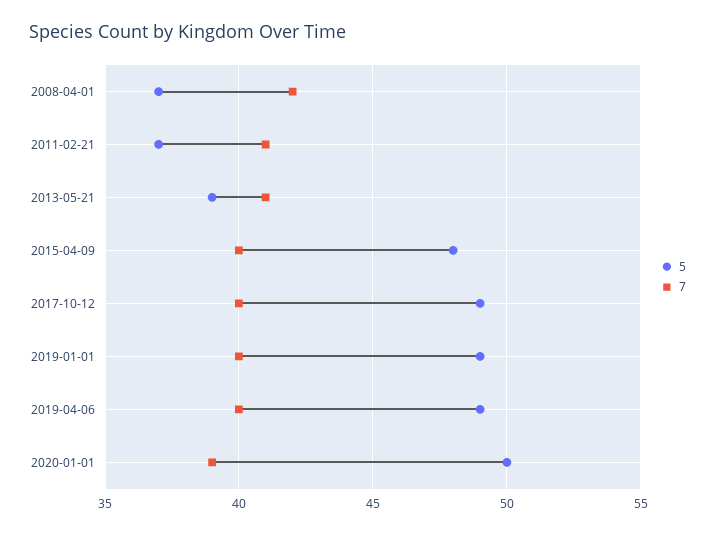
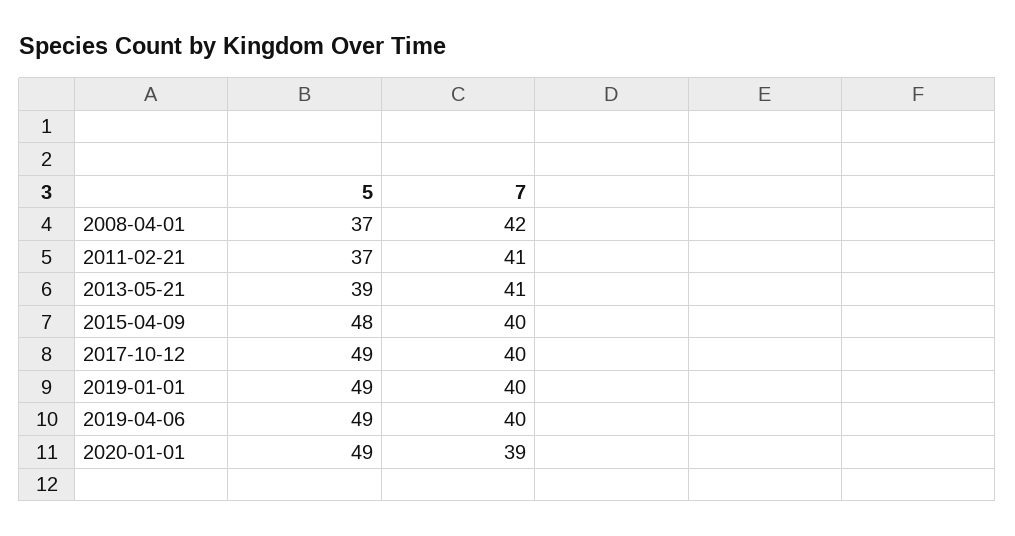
  {
    "5": {
      "2008-04-01": 37,
      "2011-02-21": 37,
      "2013-05-21": 39,
      "2015-04-09": 48,
      "2017-10-12": 49,
      "2019-01-01": 49,
      "2019-04-06": 49,
-     "2020-01-01": 50
+     "2020-01-01": 49
    },
    "7": {
      "2008-04-01": 42,
      "2011-02-21": 41,
      "2013-05-21": 41,
      "2015-04-09": 40,
      "2017-10-12": 40,
      "2019-01-01": 40,
      "2019-04-06": 40,
      "2020-01-01": 39
    }
  }

